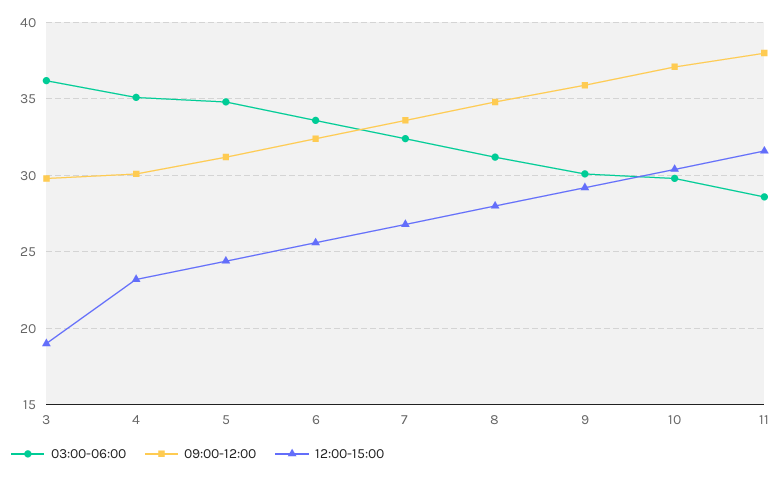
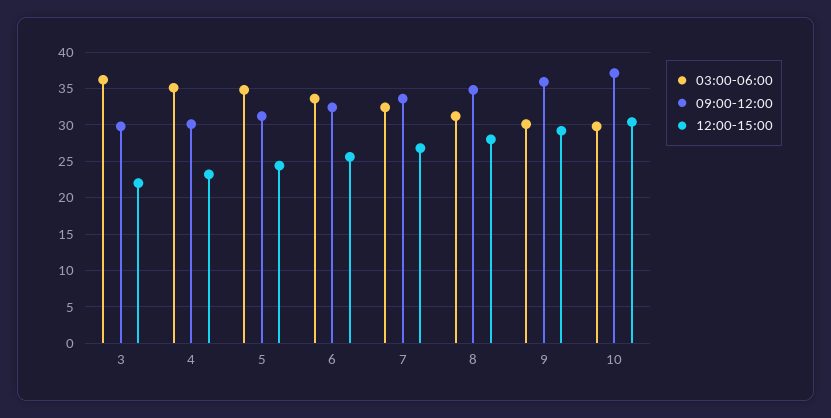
  {
    "03:00-06:00": {
      "3": 36,
      "4": 35,
      "5": 35,
      "6": 33.5,
      "7": 32.5,
      "8": 31,
      "9": 30,
-     "10": 30,
+     "10": 30
-     "11": 28.5
    },
    "09:00-12:00": {
      "3": 30,
      "4": 30,
      "5": 31,
      "6": 32.5,
      "7": 33.5,
      "8": 35,
      "9": 36,
-     "10": 37,
+     "10": 37
-     "11": 38
    },
    "12:00-15:00": {
-     "3": 19,
+     "3": 22,
      "4": 23,
      "5": 24.5,
      "6": 25.5,
      "7": 27,
      "8": 28,
      "9": 29,
-     "10": 30.5,
+     "10": 30.5
-     "11": 31.5
    }
  }

